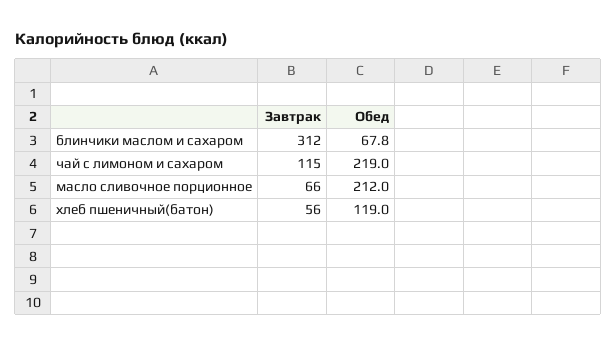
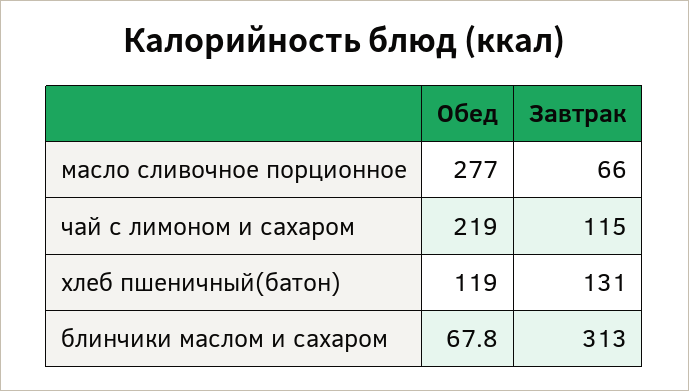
  {
    "Завтрак": {
-     "блинчики маслом и сахаром": 312,
+     "блинчики маслом и сахаром": 313,
      "чай с лимоном и сахаром": 115,
      "масло сливочное порционное": 66,
-     "хлеб пшеничный(батон)": 56
+     "хлеб пшеничный(батон)": 131
    },
    "Обед": {
      "блинчики маслом и сахаром": 67.8,
      "чай с лимоном и сахаром": 219,
-     "масло сливочное порционное": 212,
+     "масло сливочное порционное": 277,
      "хлеб пшеничный(батон)": 119
    }
  }

